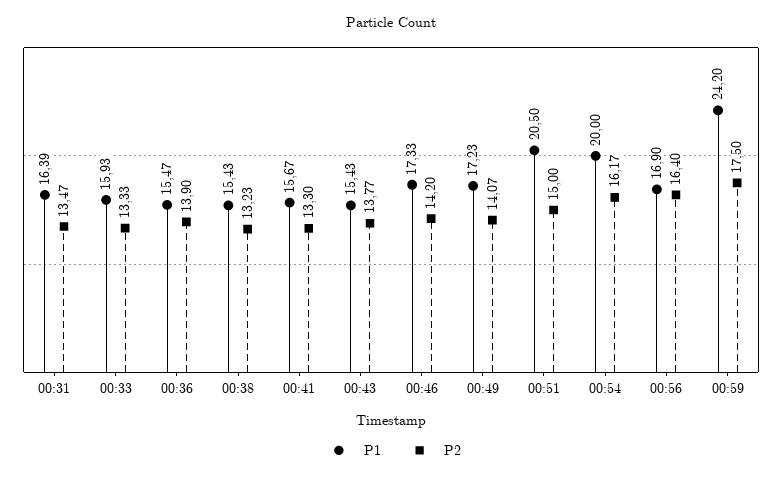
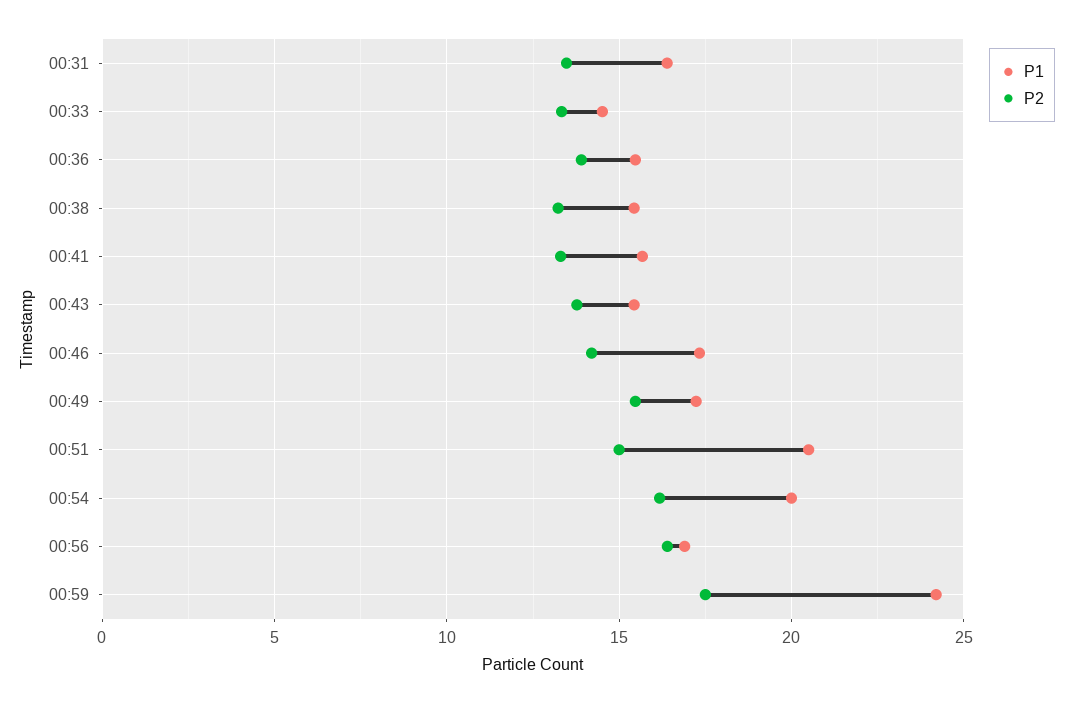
  {
    "P1": {
      "00:31": 16.39,
-     "00:33": 15.93,
+     "00:33": 14.5,
      "00:36": 15.47,
      "00:38": 15.43,
      "00:41": 15.67,
      "00:43": 15.43,
      "00:46": 17.33,
      "00:49": 17.23,
      "00:51": 20.5,
      "00:54": 20,
      "00:56": 16.9,
      "00:59": 24.2
    },
    "P2": {
      "00:31": 13.47,
      "00:33": 13.33,
      "00:36": 13.9,
      "00:38": 13.23,
      "00:41": 13.3,
      "00:43": 13.77,
      "00:46": 14.2,
-     "00:49": 14.07,
+     "00:49": 15.5,
      "00:51": 15,
      "00:54": 16.17,
      "00:56": 16.4,
      "00:59": 17.5
    }
  }

